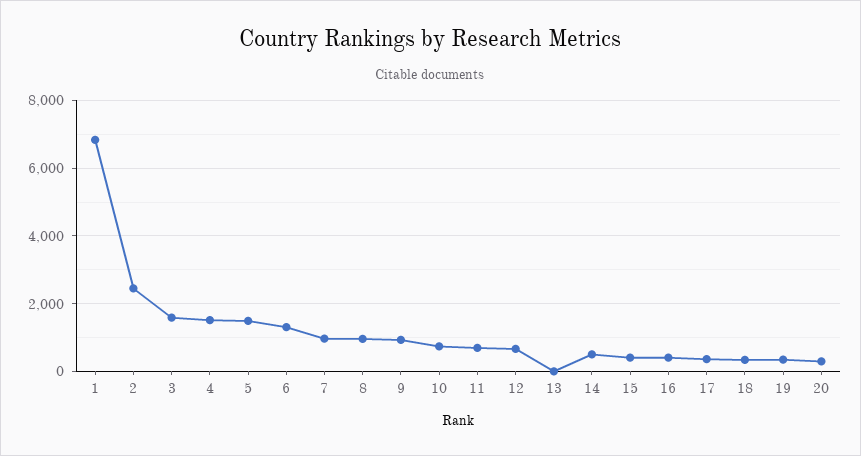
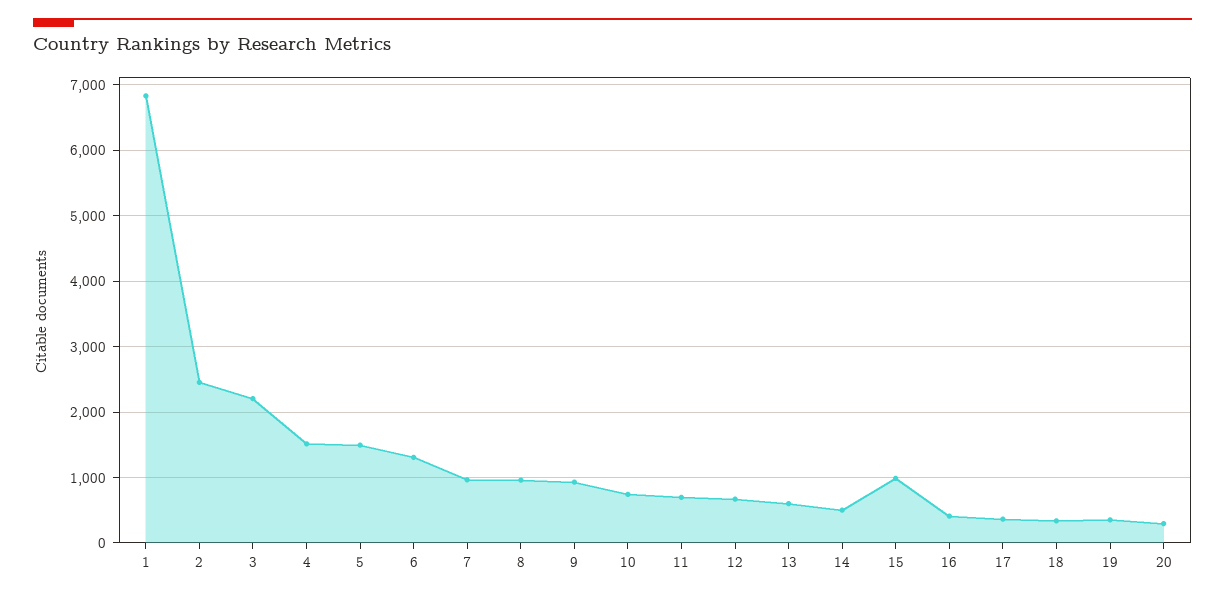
  {
    "1": 6800,
    "2": 2500,
-   "3": 1600,
+   "3": 2200,
    "4": 1500,
    "5": 1500,
    "6": 1300,
    "7": 1000,
    "8": 1000,
    "9": 900,
    "10": 700,
    "11": 700,
    "12": 700,
-   "13": 0,
+   "13": 600,
    "14": 500,
-   "15": 400,
+   "15": 1000,
    "16": 400,
    "17": 400,
    "18": 300,
    "19": 400,
    "20": 300
  }

